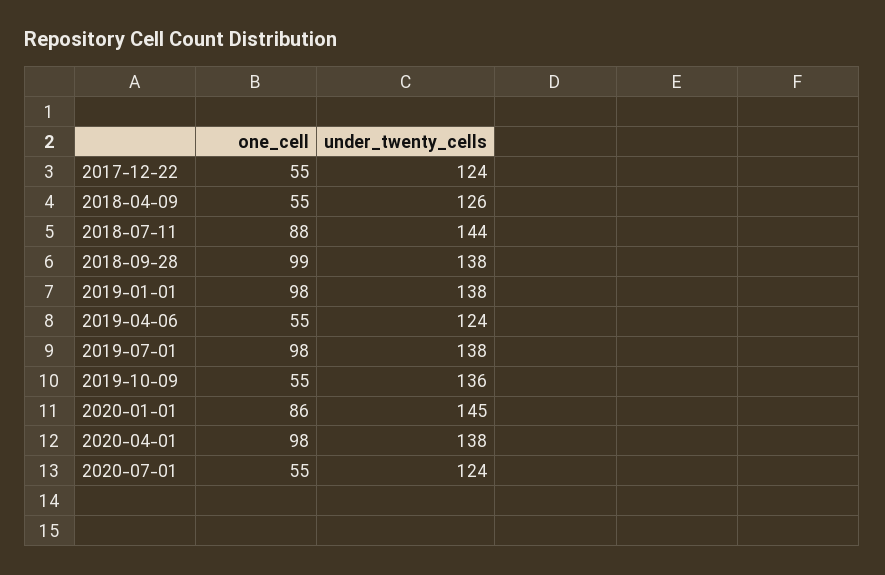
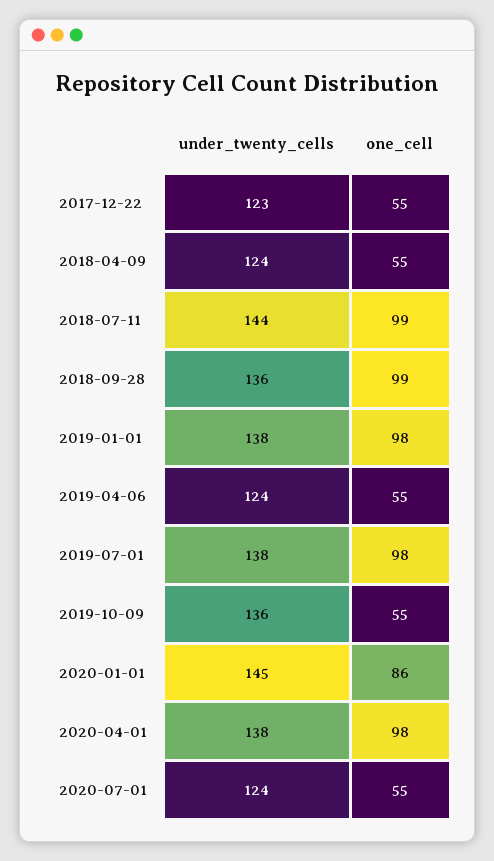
  {
    "one_cell": {
      "2017-12-22": 55,
      "2018-04-09": 55,
-     "2018-07-11": 88,
+     "2018-07-11": 99,
      "2018-09-28": 99,
      "2019-01-01": 98,
      "2019-04-06": 55,
      "2019-07-01": 98,
      "2019-10-09": 55,
      "2020-01-01": 86,
      "2020-04-01": 98,
      "2020-07-01": 55
    },
    "under_twenty_cells": {
-     "2017-12-22": 124,
+     "2017-12-22": 123,
-     "2018-04-09": 126,
+     "2018-04-09": 124,
      "2018-07-11": 144,
-     "2018-09-28": 138,
+     "2018-09-28": 136,
      "2019-01-01": 138,
      "2019-04-06": 124,
      "2019-07-01": 138,
      "2019-10-09": 136,
      "2020-01-01": 145,
      "2020-04-01": 138,
      "2020-07-01": 124
    }
  }

